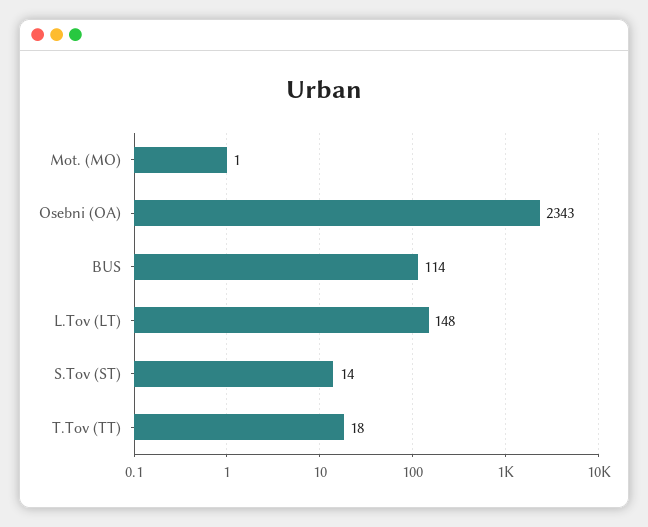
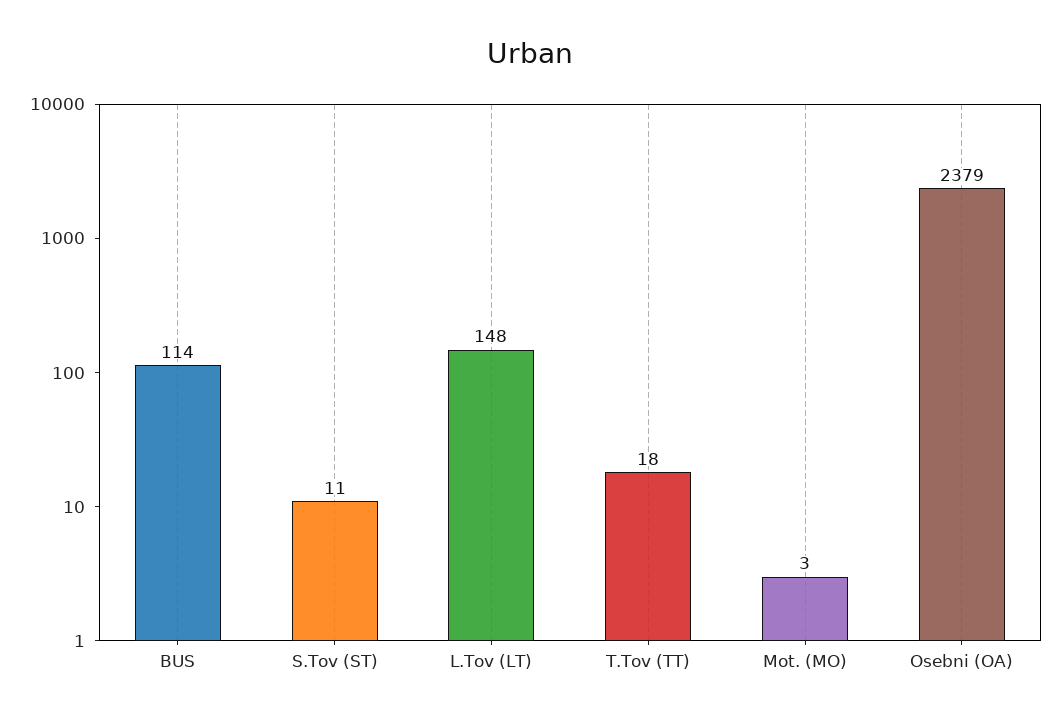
  {
-   "Mot. (MO)": 1,
+   "Mot. (MO)": 3,
-   "Osebni (OA)": 2343,
+   "Osebni (OA)": 2379,
    "BUS": 114,
    "L.Tov (LT)": 148,
-   "S.Tov (ST)": 14,
+   "S.Tov (ST)": 11,
    "T.Tov (TT)": 18
  }

